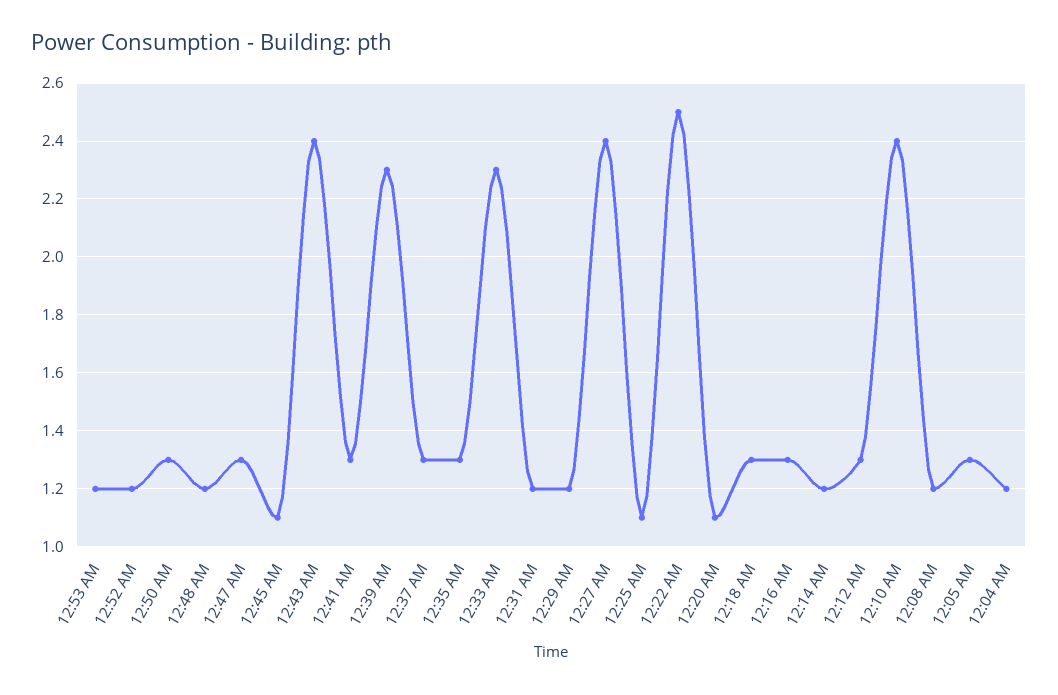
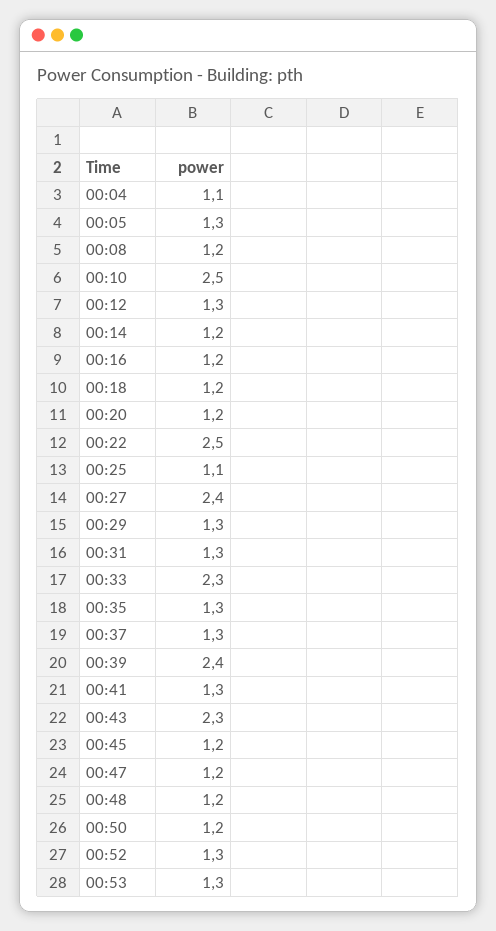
  {
-   "12:53 AM": 1.2,
+   "12:53 AM": 1.3,
-   "12:52 AM": 1.2,
+   "12:52 AM": 1.3,
-   "12:50 AM": 1.3,
+   "12:50 AM": 1.2,
    "12:48 AM": 1.2,
-   "12:47 AM": 1.3,
+   "12:47 AM": 1.2,
-   "12:45 AM": 1.1,
+   "12:45 AM": 1.2,
-   "12:43 AM": 2.4,
+   "12:43 AM": 2.3,
    "12:41 AM": 1.3,
-   "12:39 AM": 2.3,
+   "12:39 AM": 2.4,
    "12:37 AM": 1.3,
    "12:35 AM": 1.3,
    "12:33 AM": 2.3,
-   "12:31 AM": 1.2,
+   "12:31 AM": 1.3,
-   "12:29 AM": 1.2,
+   "12:29 AM": 1.3,
    "12:27 AM": 2.4,
    "12:25 AM": 1.1,
    "12:22 AM": 2.5,
-   "12:20 AM": 1.1,
+   "12:20 AM": 1.2,
-   "12:18 AM": 1.3,
+   "12:18 AM": 1.2,
-   "12:16 AM": 1.3,
+   "12:16 AM": 1.2,
    "12:14 AM": 1.2,
    "12:12 AM": 1.3,
-   "12:10 AM": 2.4,
+   "12:10 AM": 2.5,
    "12:08 AM": 1.2,
    "12:05 AM": 1.3,
-   "12:04 AM": 1.2
+   "12:04 AM": 1.1
  }

